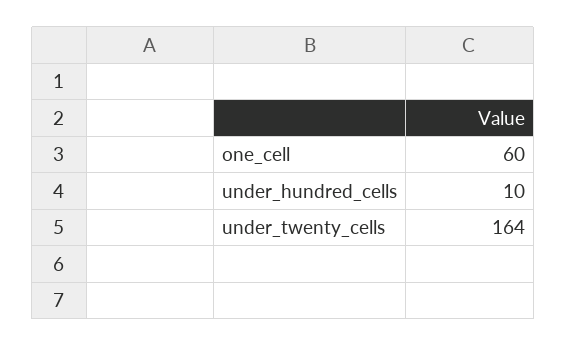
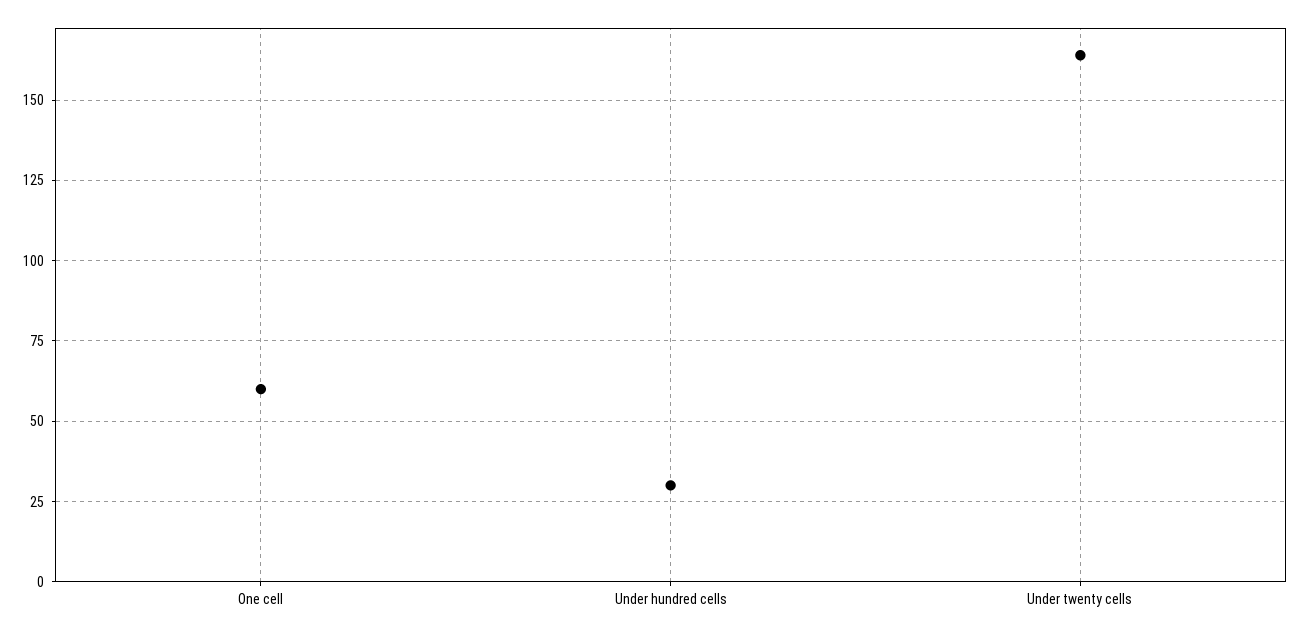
  {
    "one_cell": 60,
-   "under_hundred_cells": 10,
+   "under_hundred_cells": 30,
    "under_twenty_cells": 164
  }

